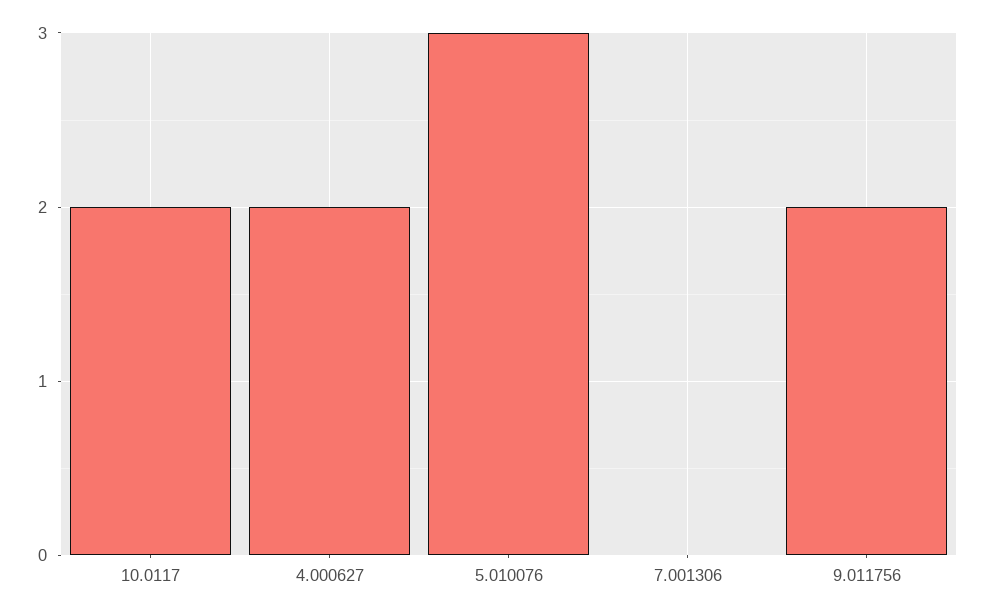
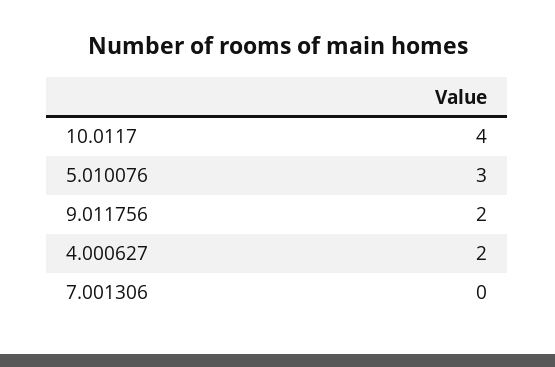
  {
-   "10.0117": 2,
+   "10.0117": 4,
    "4.000627": 2,
    "5.010076": 3,
    "7.001306": 0,
    "9.011756": 2
  }

